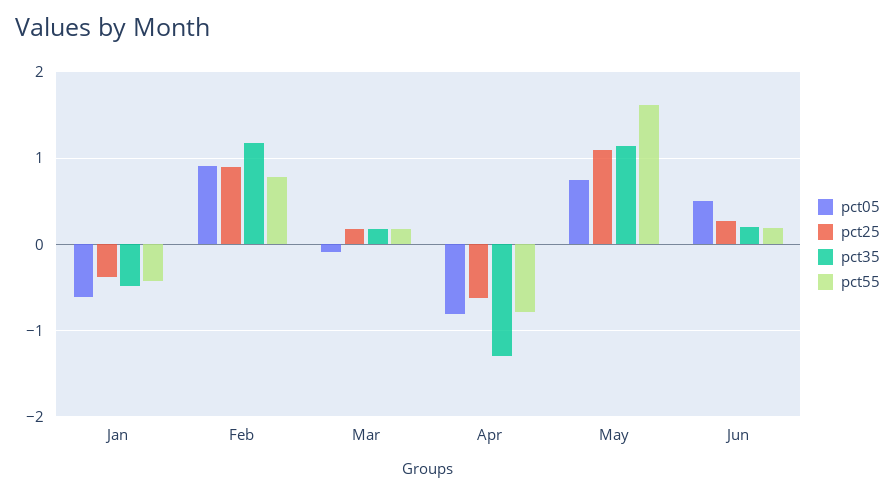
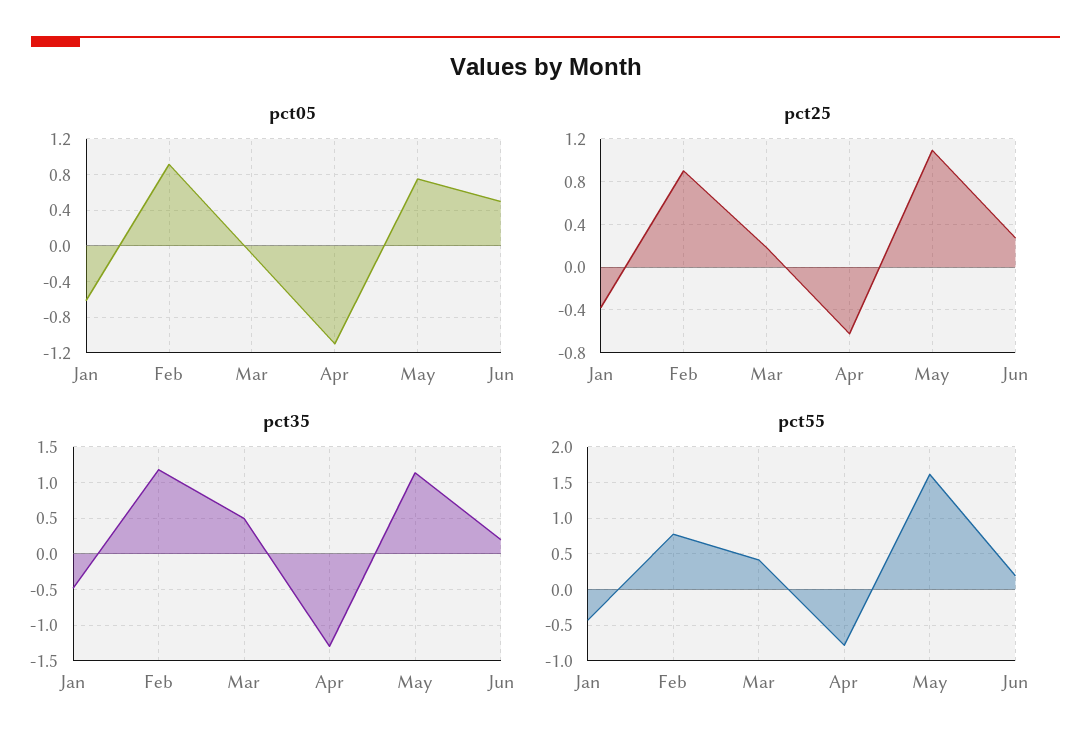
  {
    "pct05": {
      "Jan": -0.6,
      "Feb": 0.9,
      "Mar": -0.1,
-     "Apr": -0.8,
+     "Apr": -1.1,
      "May": 0.8,
      "Jun": 0.5
    },
    "pct25": {
      "Jan": -0.4,
      "Feb": 0.9,
      "Mar": 0.2,
      "Apr": -0.6,
      "May": 1.1,
      "Jun": 0.3
    },
    "pct35": {
      "Jan": -0.5,
      "Feb": 1.2,
-     "Mar": 0.2,
+     "Mar": 0.5,
      "Apr": -1.3,
      "May": 1.1,
      "Jun": 0.2
    },
    "pct55": {
      "Jan": -0.4,
      "Feb": 0.8,
-     "Mar": 0.2,
+     "Mar": 0.4,
      "Apr": -0.8,
      "May": 1.6,
      "Jun": 0.2
    }
  }

